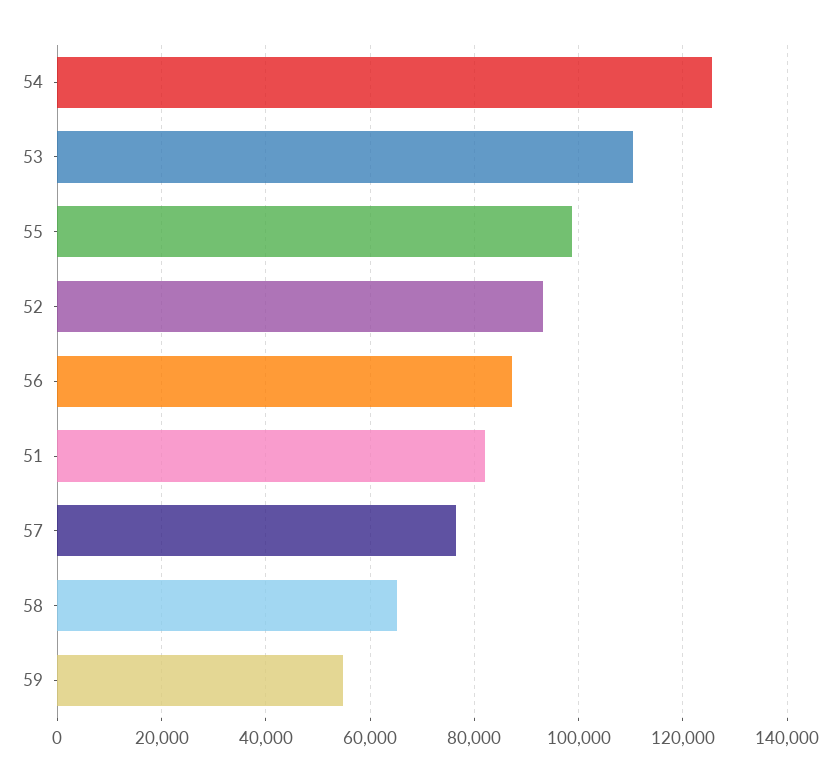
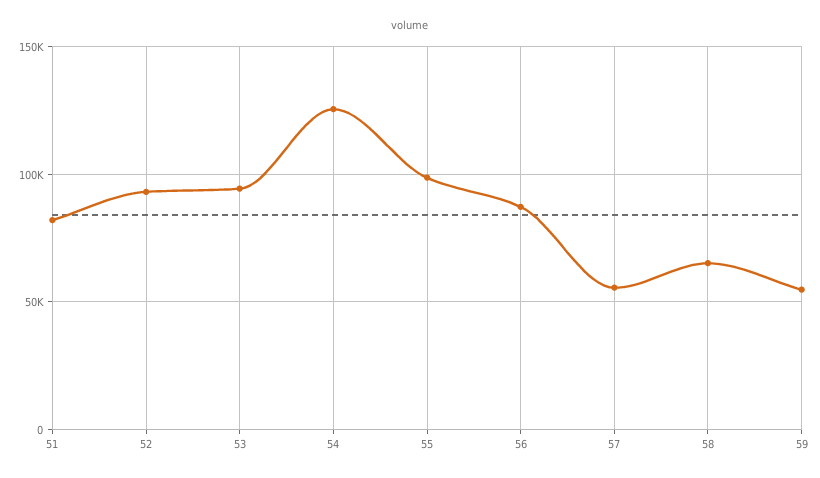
  {
    "54": 126000,
-   "53": 110000,
+   "53": 95000,
    "55": 98000,
    "52": 94000,
    "56": 88000,
    "51": 82000,
-   "57": 76000,
+   "57": 55000,
    "58": 66000,
    "59": 54000
  }

